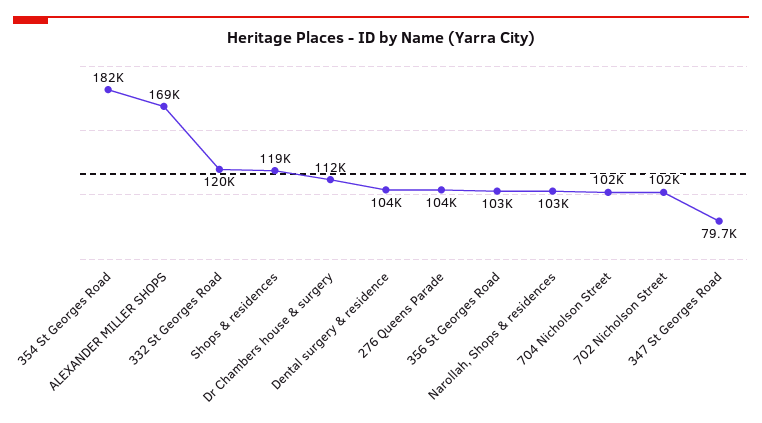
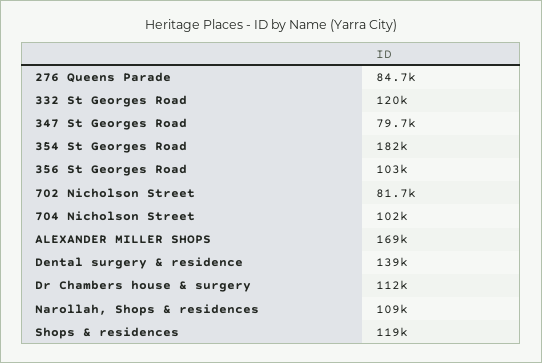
  {
    "354 St Georges Road": 182000,
    "ALEXANDER MILLER SHOPS": 169000,
    "332 St Georges Road": 120000,
    "Shops & residences": 119000,
    "Dr Chambers house & surgery": 112000,
-   "Dental surgery & residence": 104000,
+   "Dental surgery & residence": 139000,
-   "276 Queens Parade": 104000,
+   "276 Queens Parade": 84700,
    "356 St Georges Road": 103000,
-   "Narollah, Shops & residences": 103000,
+   "Narollah, Shops & residences": 109000,
    "704 Nicholson Street": 102000,
-   "702 Nicholson Street": 102000,
+   "702 Nicholson Street": 81700,
    "347 St Georges Road": 79700
  }

